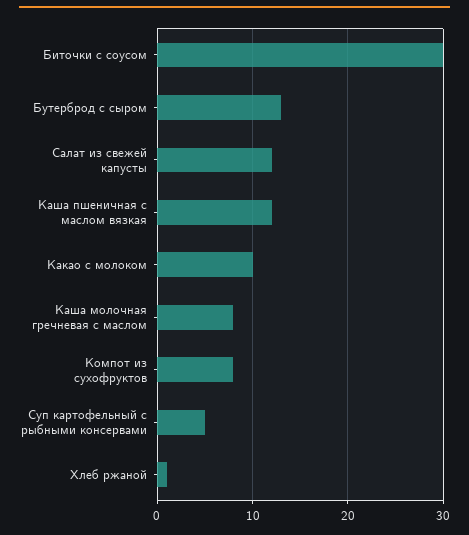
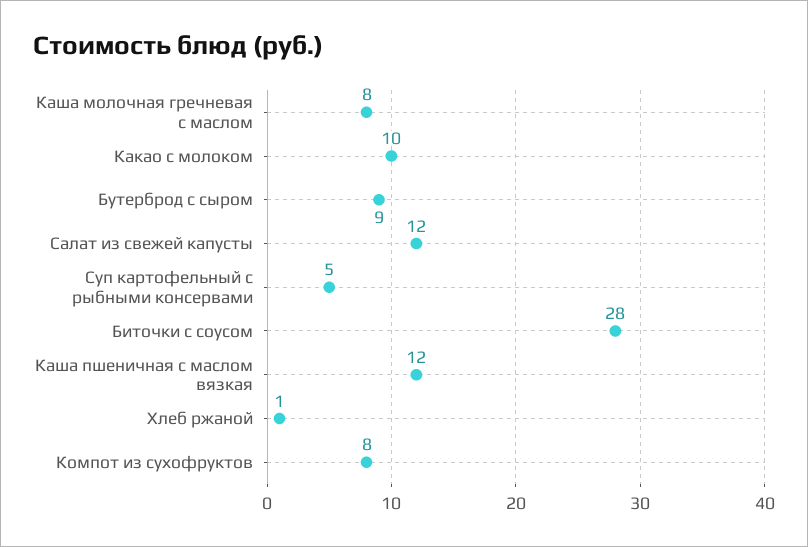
  {
-   "Биточки с соусом": 30,
+   "Биточки с соусом": 28,
-   "Бутерброд с сыром": 13,
+   "Бутерброд с сыром": 9,
    "Салат из свежей капусты": 12,
    "Каша пшеничная с маслом вязкая": 12,
    "Какао с молоком": 10,
    "Каша молочная гречневая с маслом": 8,
    "Компот из сухофруктов": 8,
    "Суп картофельный с рыбными консервами": 5,
    "Хлеб ржаной": 1
  }

